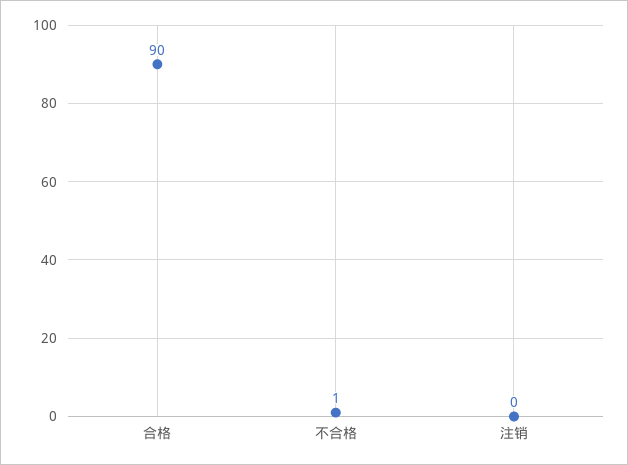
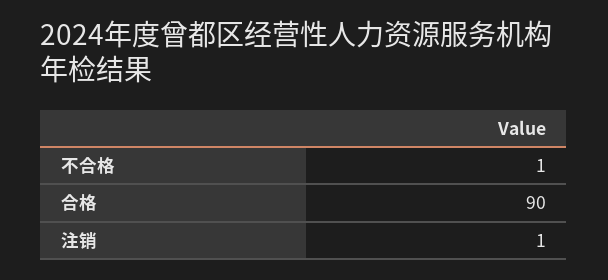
  {
    "合格": 90,
    "不合格": 1,
-   "注销": 0
+   "注销": 1
  }

